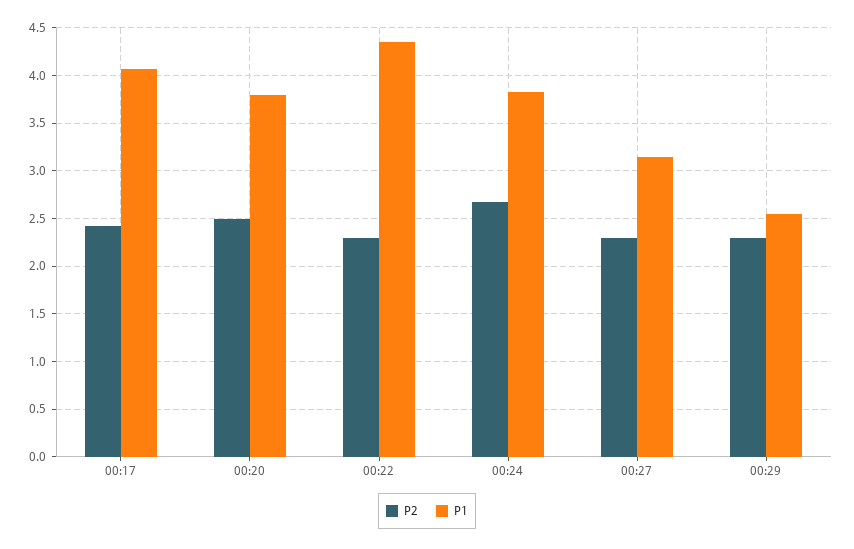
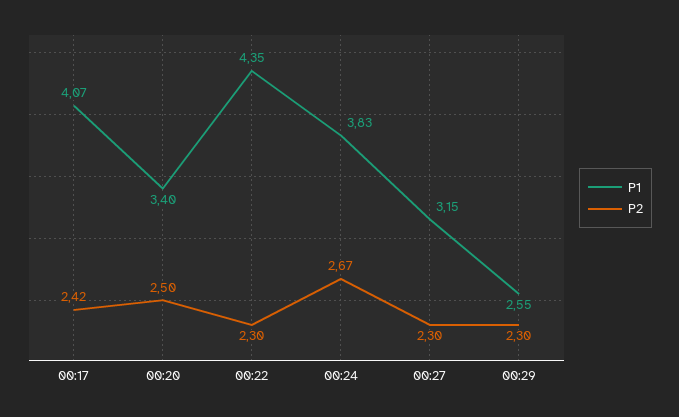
  {
    "P2": {
      "00:17": 2.42,
      "00:20": 2.5,
      "00:22": 2.3,
      "00:24": 2.67,
      "00:27": 2.3,
      "00:29": 2.3
    },
    "P1": {
      "00:17": 4.07,
-     "00:20": 3.8,
+     "00:20": 3.4,
      "00:22": 4.35,
      "00:24": 3.83,
      "00:27": 3.15,
      "00:29": 2.55
    }
  }

